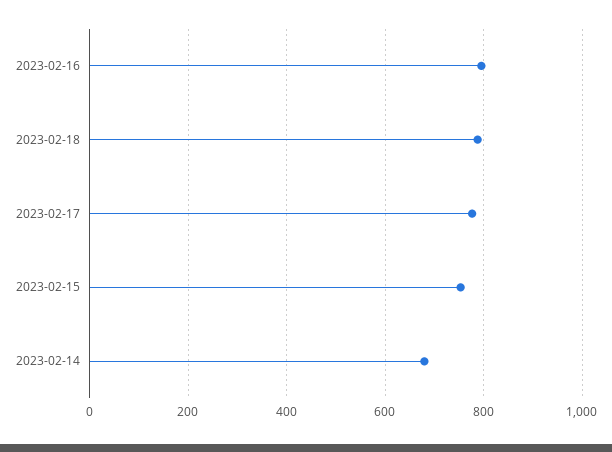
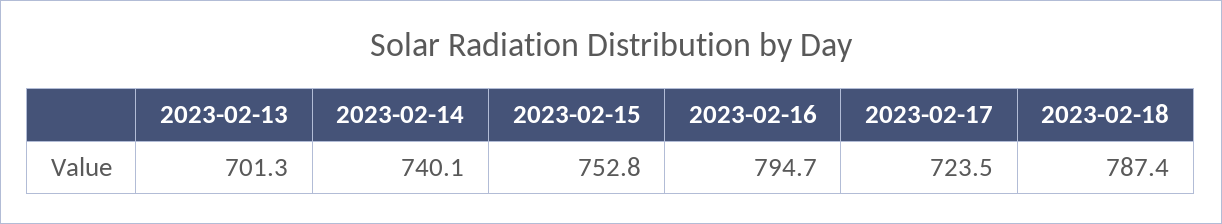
  {
    "2023-02-16": 794.7,
    "2023-02-18": 787.4,
-   "2023-02-17": 780,
+   "2023-02-17": 723.5,
    "2023-02-15": 752.8,
-   "2023-02-14": 680
+   "2023-02-14": 740.1,
+   "2023-02-13": 701.3
  }

